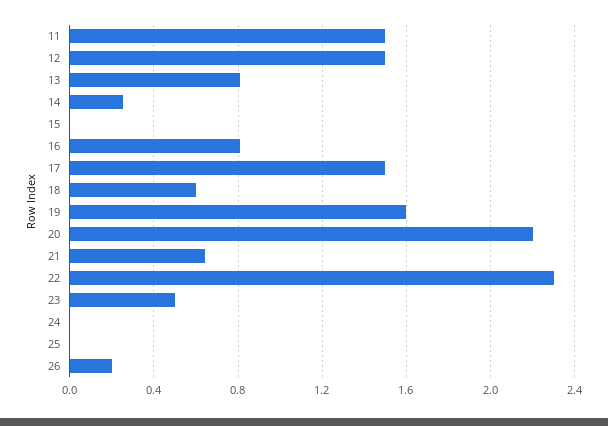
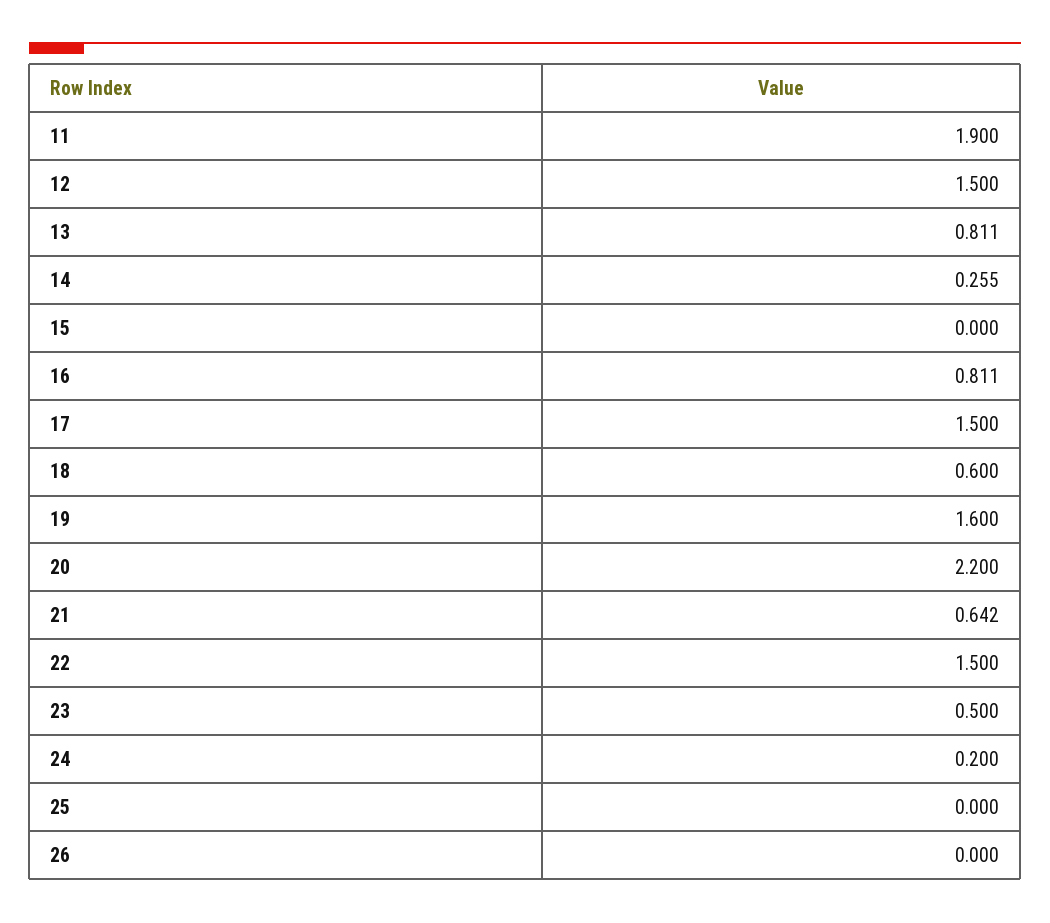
  {
-   "11": 1.5,
+   "11": 1.9,
    "12": 1.5,
    "13": 0.811,
    "14": 0.255,
    "15": 0,
    "16": 0.811,
    "17": 1.5,
    "18": 0.6,
    "19": 1.6,
    "20": 2.2,
    "21": 0.642,
-   "22": 2.3,
+   "22": 1.5,
    "23": 0.5,
-   "24": 0,
+   "24": 0.2,
    "25": 0,
-   "26": 0.2
+   "26": 0
  }

